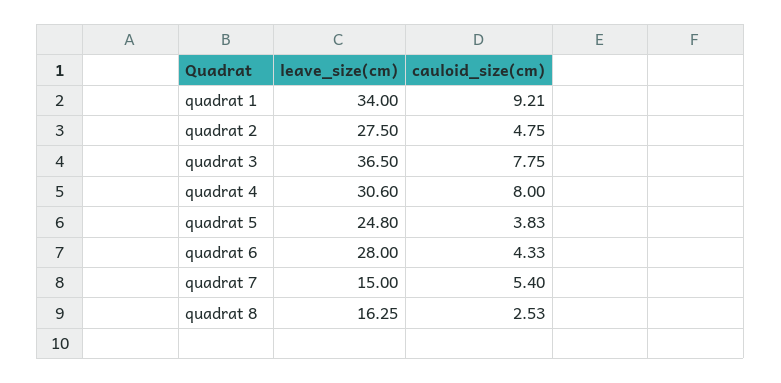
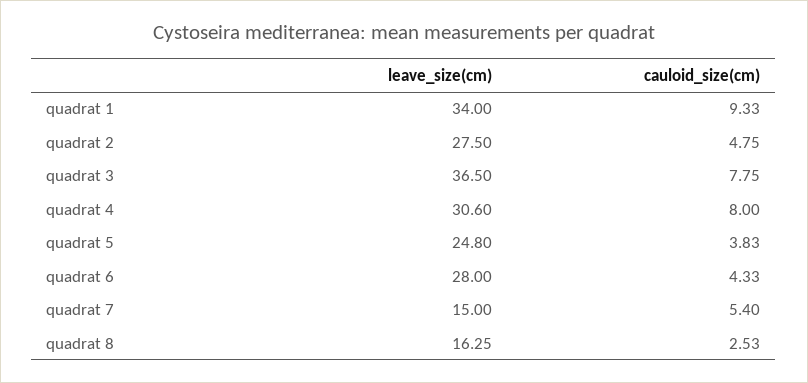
  {
    "leave_size(cm)": {
      "quadrat 1": 34,
      "quadrat 2": 27.5,
      "quadrat 3": 36.5,
      "quadrat 4": 30.6,
      "quadrat 5": 24.8,
      "quadrat 6": 28,
      "quadrat 7": 15,
      "quadrat 8": 16.25
    },
    "cauloid_size(cm)": {
-     "quadrat 1": 9.21,
+     "quadrat 1": 9.33,
      "quadrat 2": 4.75,
      "quadrat 3": 7.75,
      "quadrat 4": 8,
      "quadrat 5": 3.83,
      "quadrat 6": 4.33,
      "quadrat 7": 5.4,
      "quadrat 8": 2.53
    }
  }

